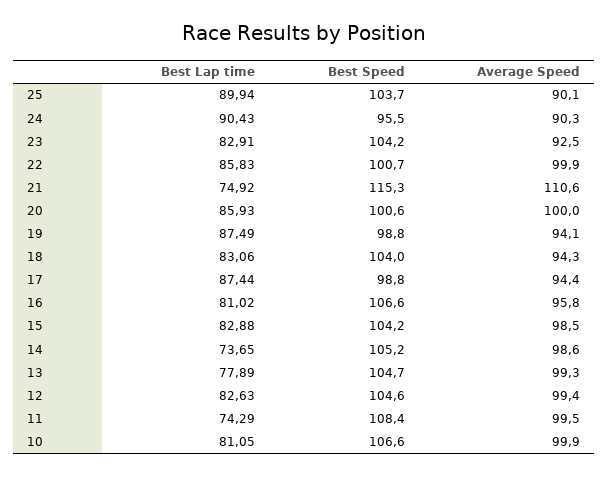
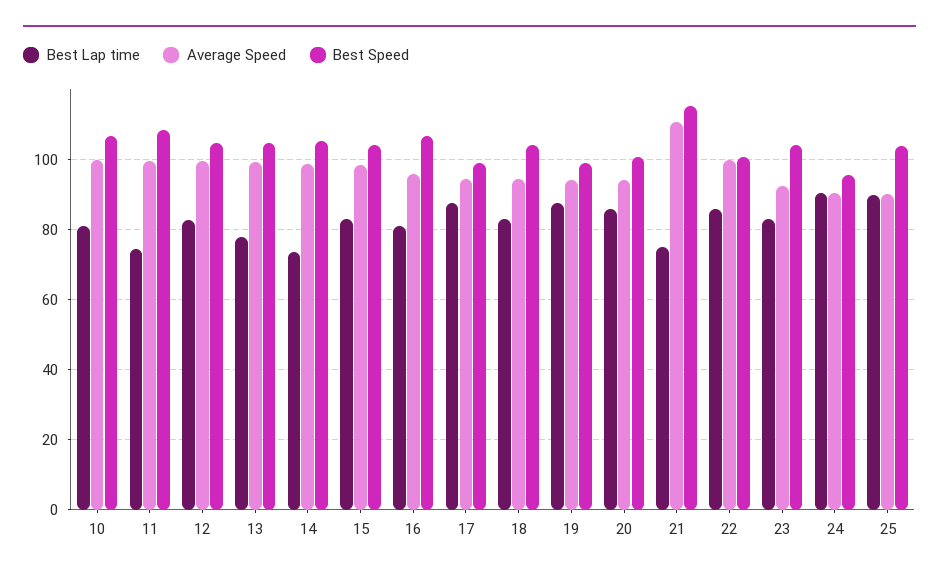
  {
    "Best Lap time": {
      "25": 89.94,
      "24": 90.43,
      "23": 82.91,
      "22": 85.83,
      "21": 74.92,
      "20": 85.93,
      "19": 87.49,
      "18": 83.06,
      "17": 87.44,
      "16": 81.02,
      "15": 82.88,
      "14": 73.65,
      "13": 77.89,
      "12": 82.63,
      "11": 74.29,
      "10": 81.05
    },
    "Best Speed": {
      "25": 103.7,
      "24": 95.5,
      "23": 104.2,
      "22": 100.7,
      "21": 115.3,
      "20": 100.6,
      "19": 98.8,
      "18": 104,
      "17": 98.8,
      "16": 106.6,
      "15": 104.2,
      "14": 105.2,
      "13": 104.7,
      "12": 104.6,
      "11": 108.4,
      "10": 106.6
    },
    "Average Speed": {
      "25": 90.1,
      "24": 90.3,
      "23": 92.5,
      "22": 99.9,
      "21": 110.6,
-     "20": 100,
+     "20": 94,
      "19": 94.1,
      "18": 94.3,
      "17": 94.4,
      "16": 95.8,
      "15": 98.5,
      "14": 98.6,
      "13": 99.3,
      "12": 99.4,
      "11": 99.5,
      "10": 99.9
    }
  }

